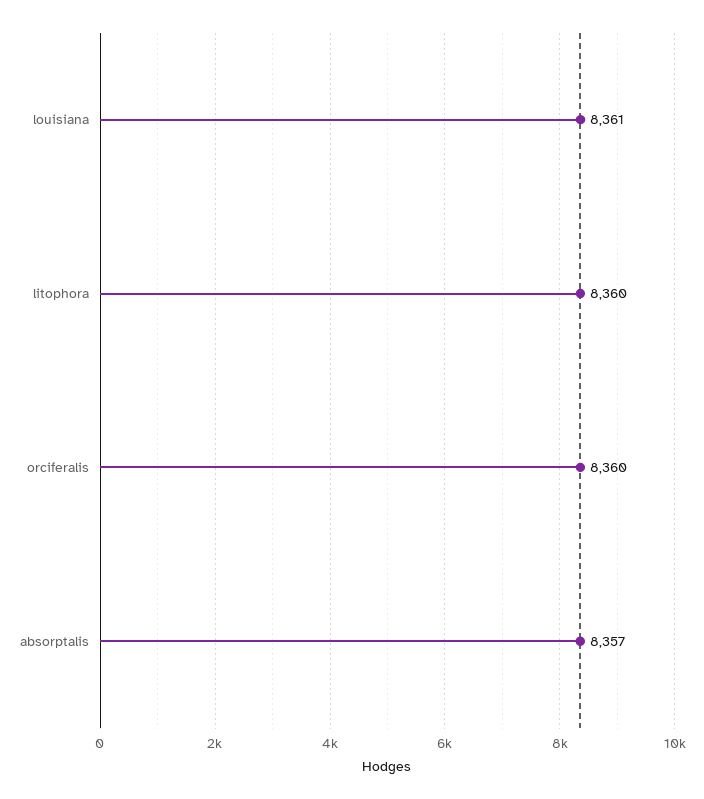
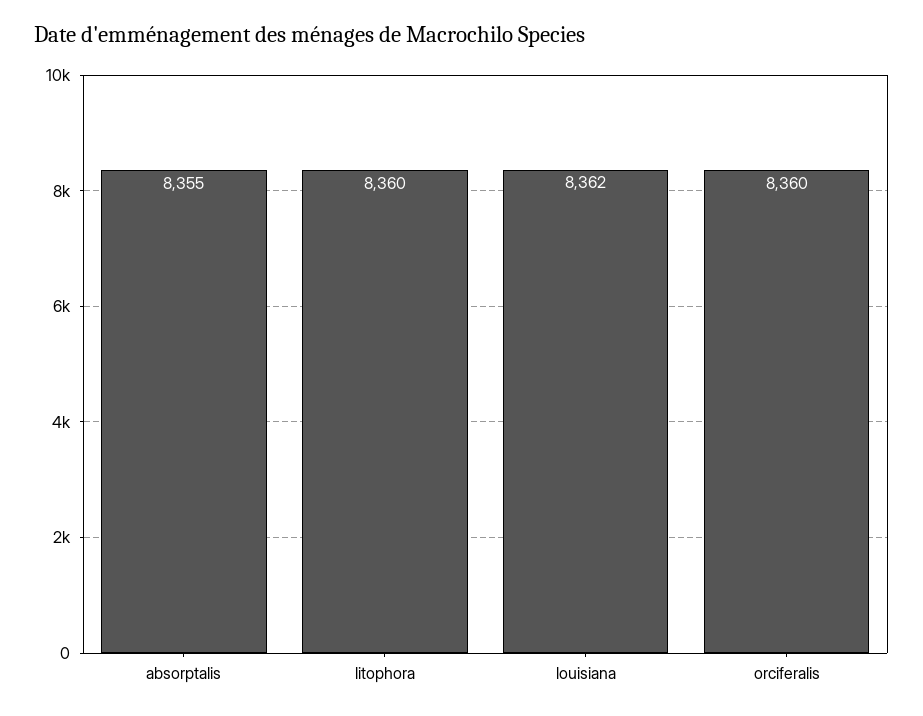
  {
-   "louisiana": 8361,
+   "louisiana": 8362,
    "litophora": 8360,
    "orciferalis": 8360,
-   "absorptalis": 8357
+   "absorptalis": 8355
  }

